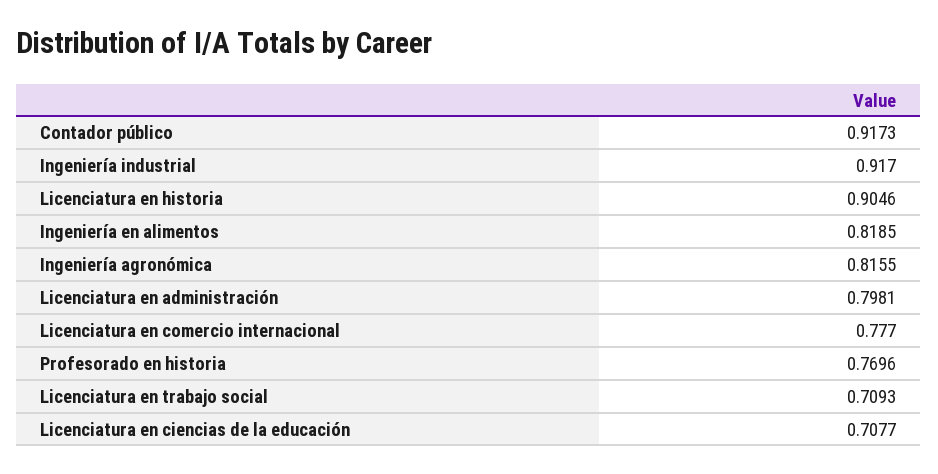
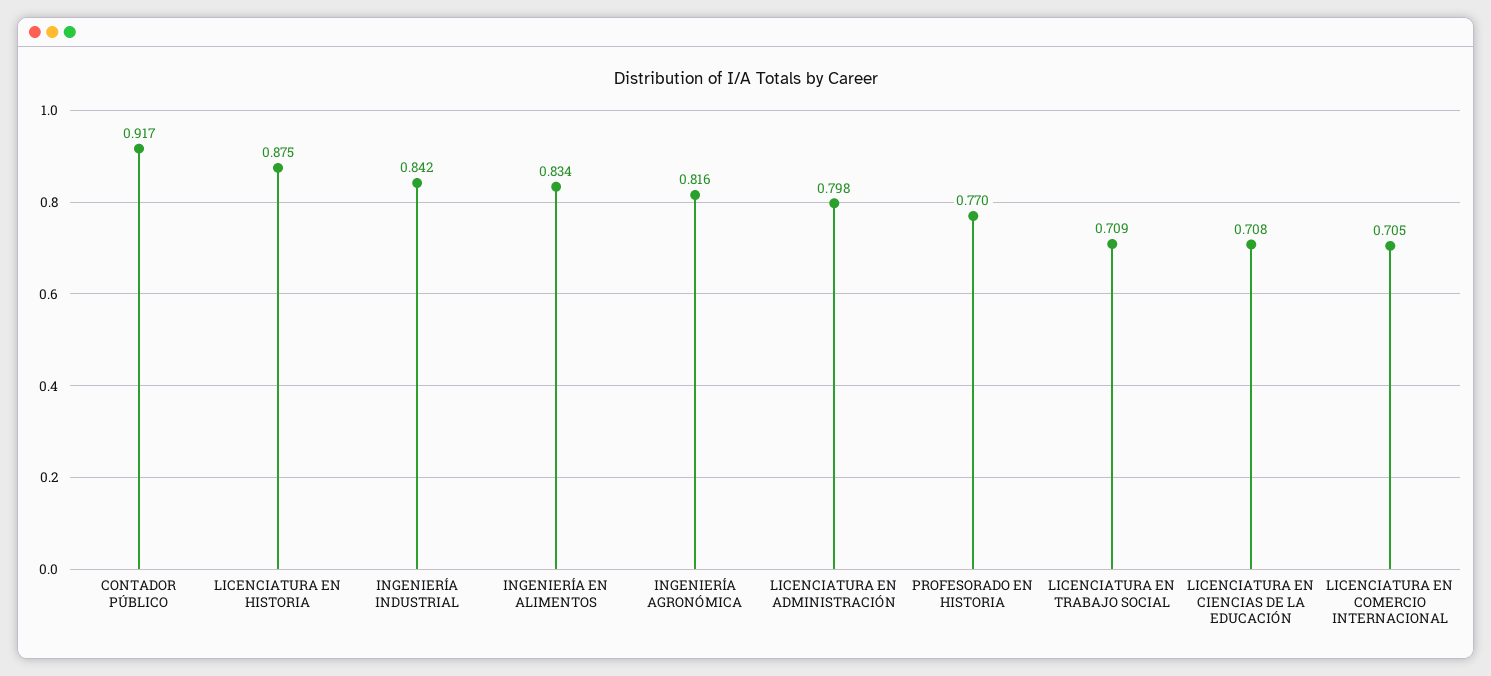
  {
    "Contador público": 0.9173,
-   "Ingeniería industrial": 0.917,
+   "Ingeniería industrial": 0.842,
-   "Licenciatura en historia": 0.9046,
+   "Licenciatura en historia": 0.875,
-   "Ingeniería en alimentos": 0.8185,
+   "Ingeniería en alimentos": 0.834,
    "Ingeniería agronómica": 0.8155,
    "Licenciatura en administración": 0.7981,
-   "Licenciatura en comercio internacional": 0.777,
+   "Licenciatura en comercio internacional": 0.705,
    "Profesorado en historia": 0.7696,
    "Licenciatura en trabajo social": 0.7093,
    "Licenciatura en ciencias de la educación": 0.7077
  }

